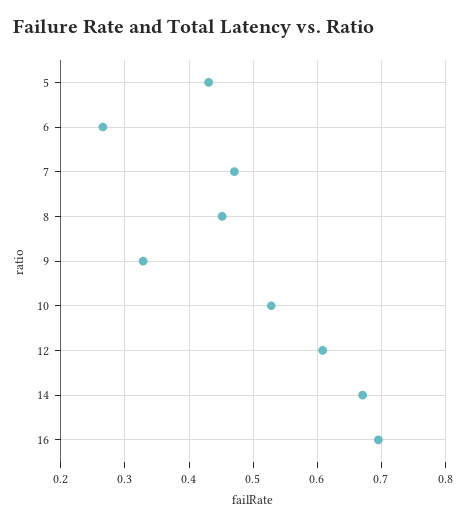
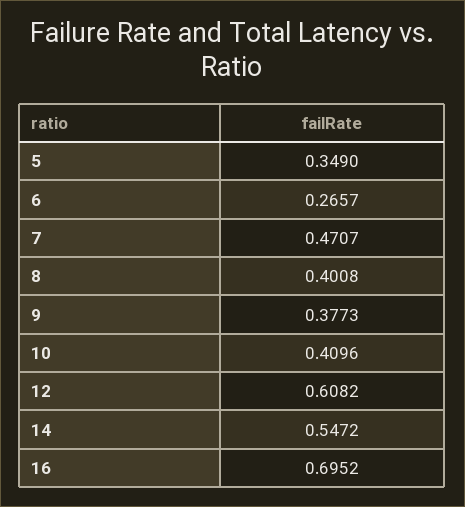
  {
-   "5": 0.43,
+   "5": 0.349,
    "6": 0.2657,
    "7": 0.4707,
-   "8": 0.45,
+   "8": 0.4008,
-   "9": 0.33,
+   "9": 0.3773,
-   "10": 0.53,
+   "10": 0.4096,
    "12": 0.6082,
-   "14": 0.67,
+   "14": 0.5472,
    "16": 0.6952
  }

